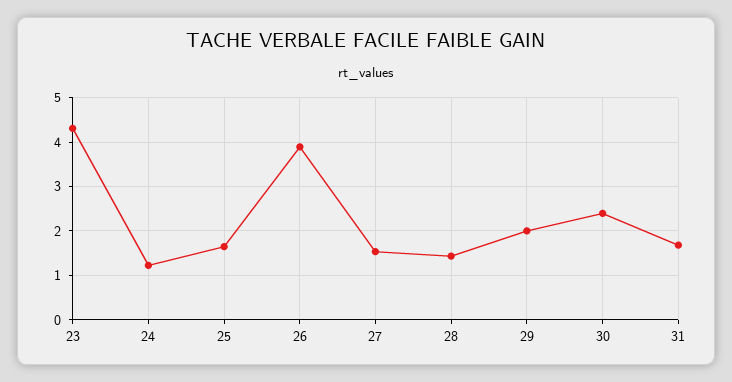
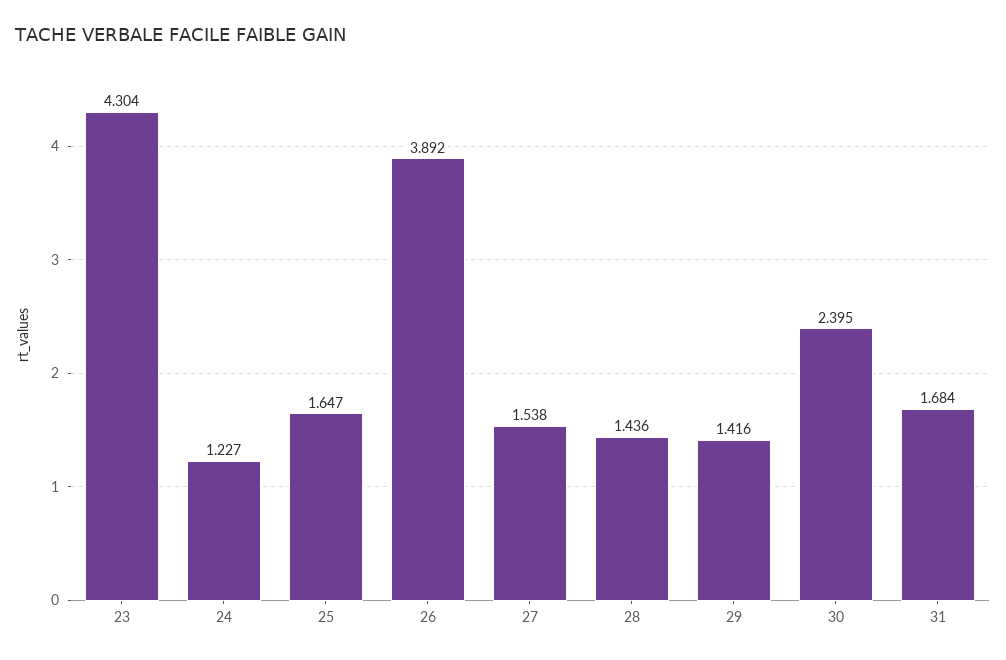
  {
    "23": 4.304,
    "24": 1.227,
    "25": 1.647,
    "26": 3.892,
    "27": 1.538,
    "28": 1.436,
-   "29": 2,
+   "29": 1.416,
    "30": 2.395,
    "31": 1.684
  }

